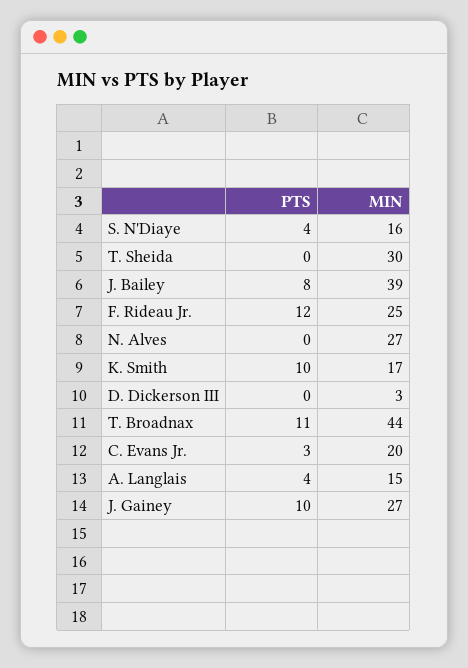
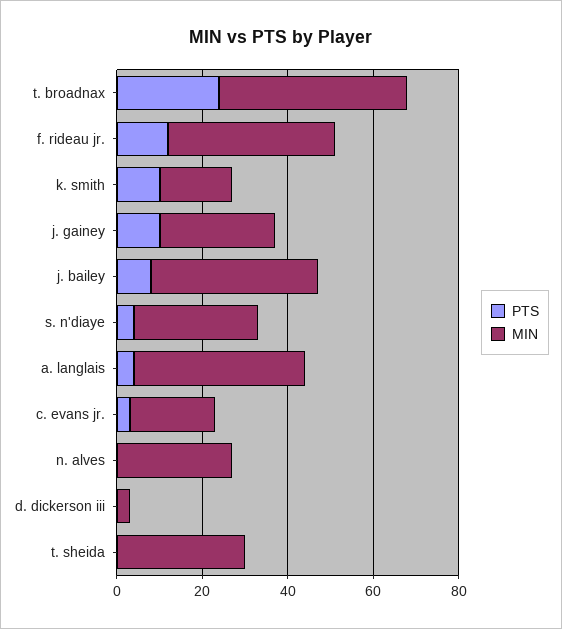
  {
    "PTS": {
      "S. N'Diaye": 4,
      "T. Sheida": 0,
      "J. Bailey": 8,
      "F. Rideau Jr.": 12,
      "N. Alves": 0,
      "K. Smith": 10,
      "D. Dickerson III": 0,
-     "T. Broadnax": 11,
+     "T. Broadnax": 25,
      "C. Evans Jr.": 3,
      "A. Langlais": 4,
      "J. Gainey": 10
    },
    "MIN": {
-     "S. N'Diaye": 16,
+     "S. N'Diaye": 30,
      "T. Sheida": 30,
      "J. Bailey": 39,
-     "F. Rideau Jr.": 25,
+     "F. Rideau Jr.": 40,
      "N. Alves": 27,
      "K. Smith": 17,
      "D. Dickerson III": 3,
      "T. Broadnax": 44,
      "C. Evans Jr.": 20,
-     "A. Langlais": 15,
+     "A. Langlais": 40,
      "J. Gainey": 27
    }
  }

